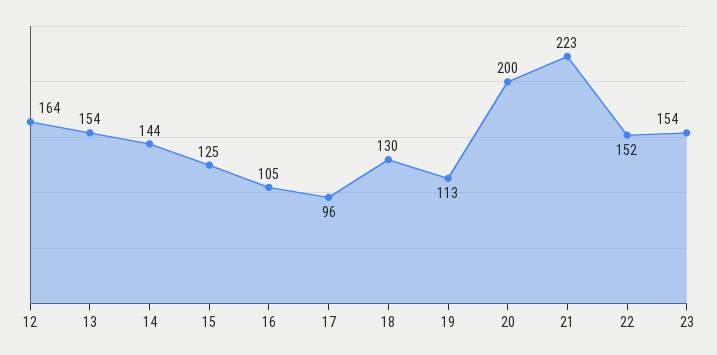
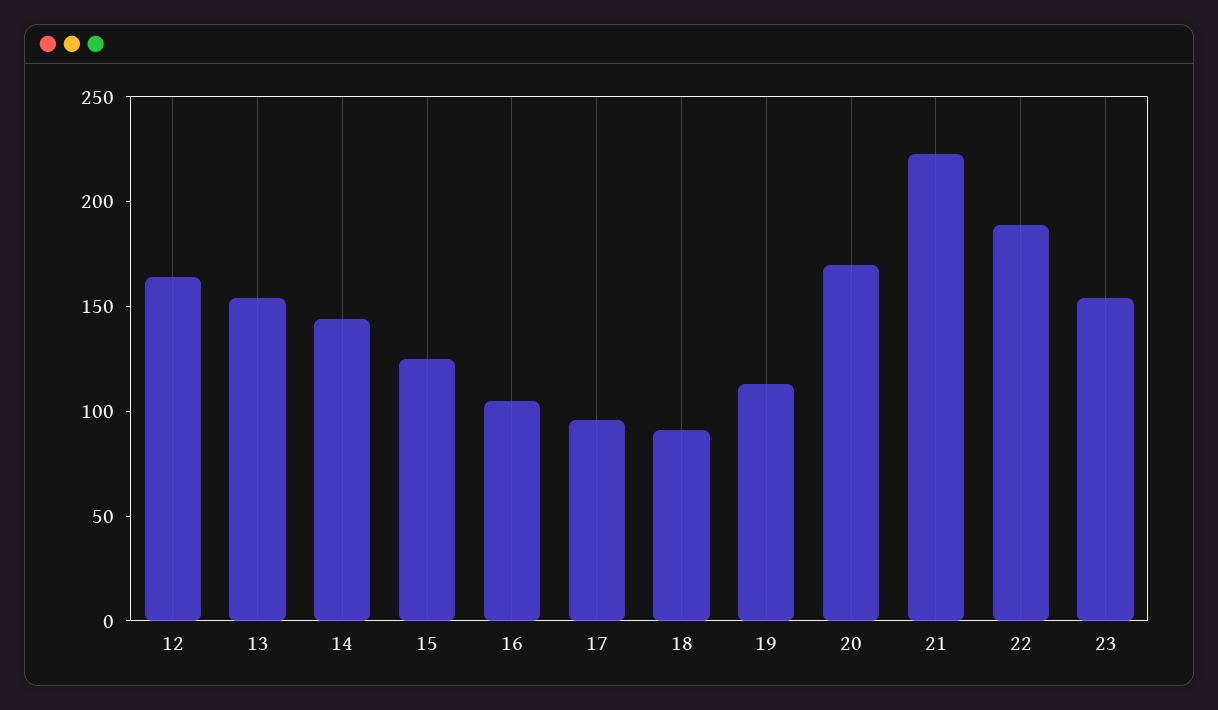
  {
    "12": 164,
    "13": 154,
    "14": 144,
    "15": 125,
    "16": 105,
    "17": 96,
-   "18": 130,
+   "18": 90,
    "19": 113,
-   "20": 200,
+   "20": 170,
    "21": 223,
-   "22": 152,
+   "22": 190,
    "23": 154
  }

